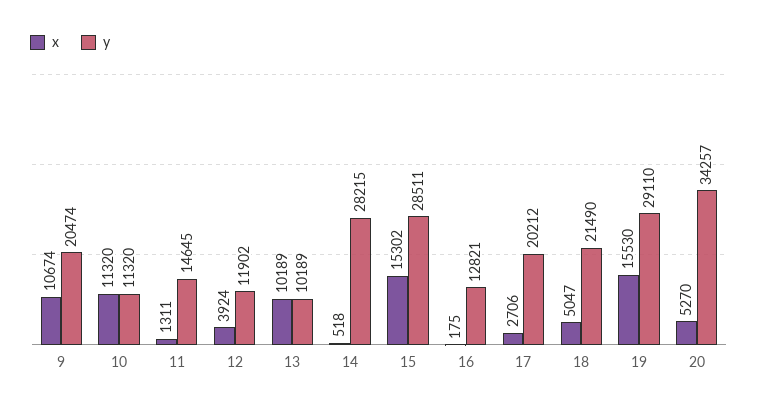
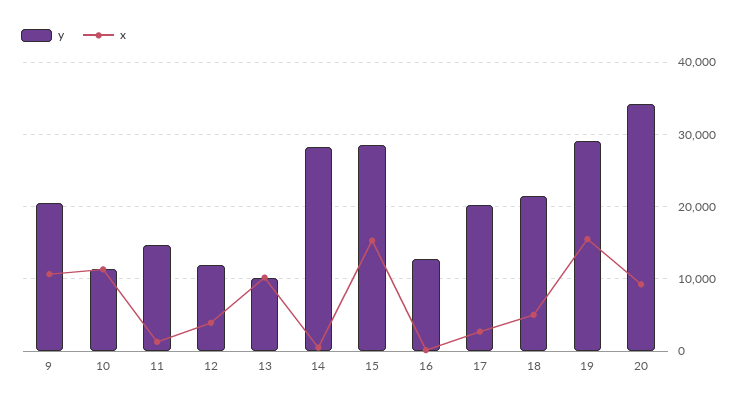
  {
    "x": {
      "9": 10674,
      "10": 11320,
      "11": 1311,
      "12": 3924,
      "13": 10189,
      "14": 518,
      "15": 15302,
      "16": 175,
      "17": 2706,
      "18": 5047,
      "19": 15530,
-     "20": 5270
+     "20": 9000
    },
    "y": {
      "9": 20474,
      "10": 11320,
      "11": 14645,
      "12": 11902,
      "13": 10189,
      "14": 28215,
      "15": 28511,
      "16": 12821,
      "17": 20212,
      "18": 21490,
      "19": 29110,
      "20": 34257
    }
  }

